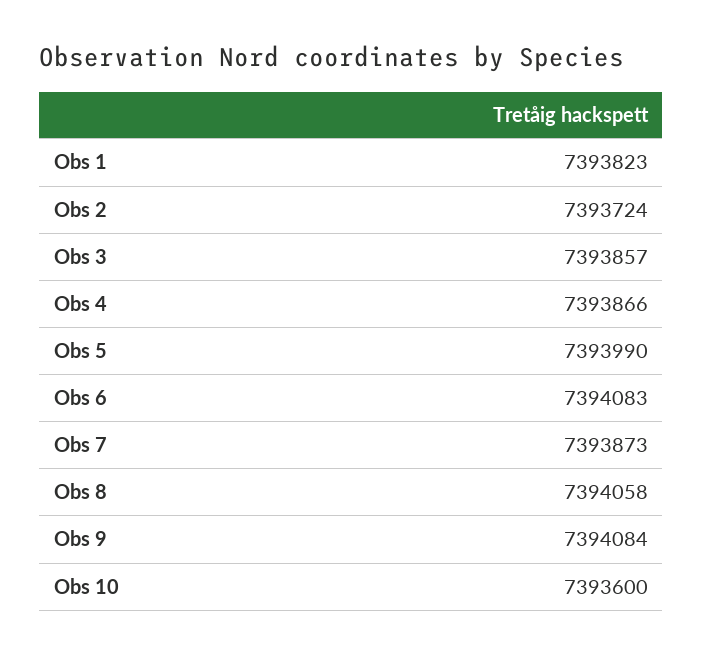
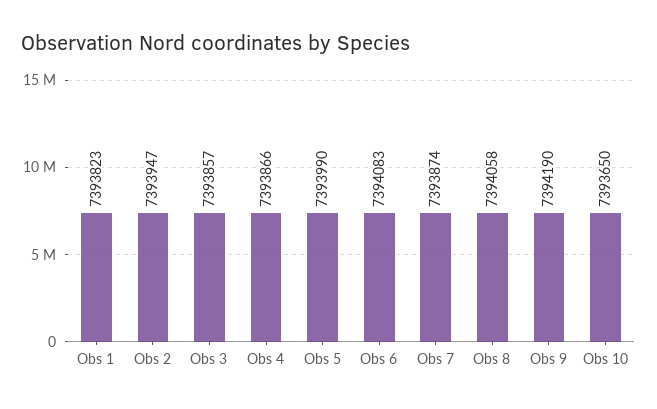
  {
    "Obs 1": 7393823,
-   "Obs 2": 7393724,
+   "Obs 2": 7393947,
    "Obs 3": 7393857,
    "Obs 4": 7393866,
    "Obs 5": 7393990,
    "Obs 6": 7394083,
-   "Obs 7": 7393873,
+   "Obs 7": 7393874,
    "Obs 8": 7394058,
-   "Obs 9": 7394084,
+   "Obs 9": 7394190,
-   "Obs 10": 7393600
+   "Obs 10": 7393650
  }

